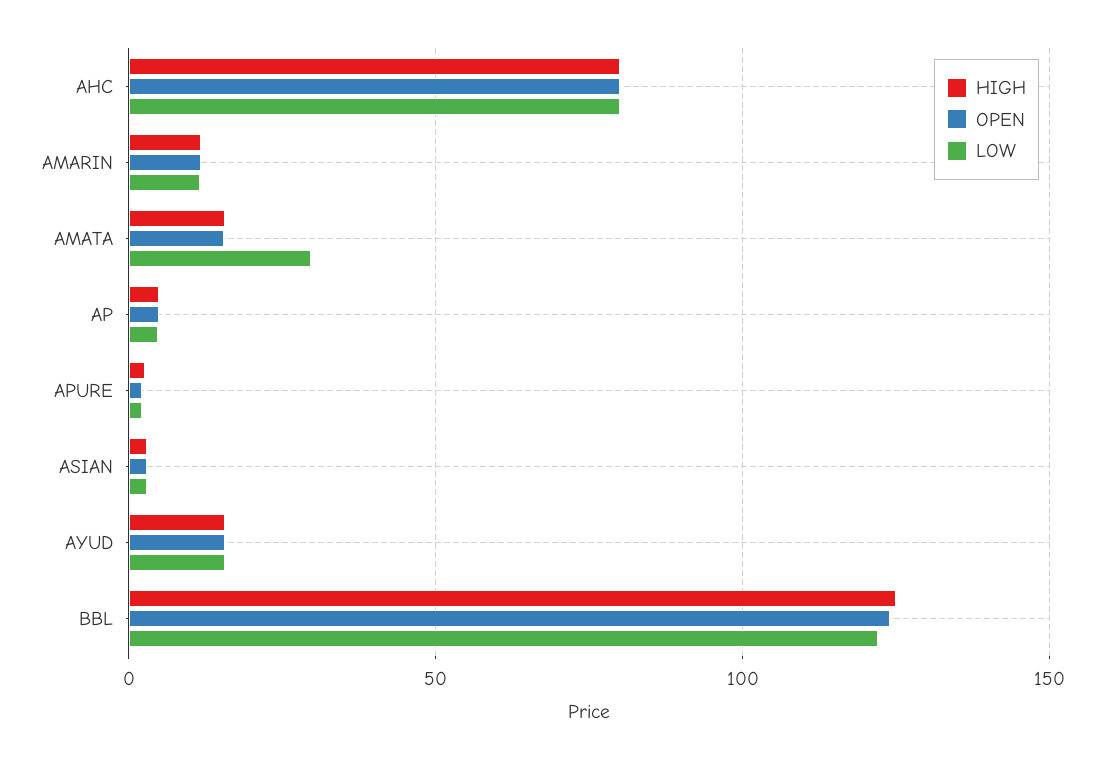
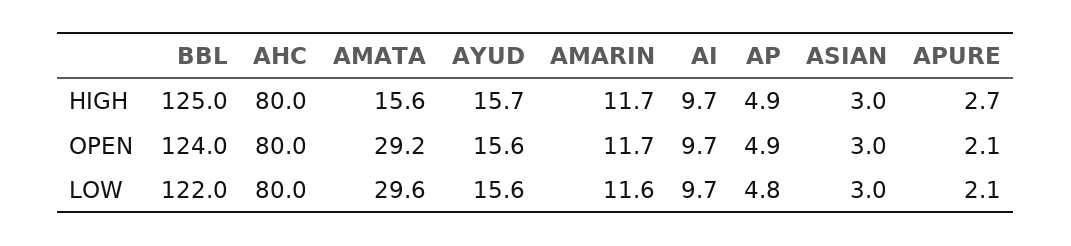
  {
    "HIGH": {
      "AHC": 80,
      "AMARIN": 11.7,
      "AMATA": 15.6,
      "AP": 4.9,
      "APURE": 2.7,
      "ASIAN": 3,
      "AYUD": 15.7,
-     "BBL": 125
+     "BBL": 125,
+     "AI": 9.7
    },
    "OPEN": {
      "AHC": 80,
      "AMARIN": 11.7,
-     "AMATA": 15,
+     "AMATA": 29.2,
      "AP": 4.9,
      "APURE": 2.1,
      "ASIAN": 3,
      "AYUD": 15.6,
-     "BBL": 124
+     "BBL": 124,
+     "AI": 9.7
    },
    "LOW": {
      "AHC": 80,
      "AMARIN": 11.6,
      "AMATA": 29.6,
      "AP": 4.8,
      "APURE": 2.1,
      "ASIAN": 3,
      "AYUD": 15.6,
-     "BBL": 122
+     "BBL": 122,
+     "AI": 9.7
    }
  }

